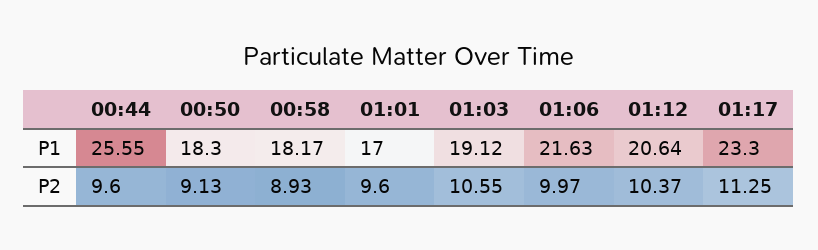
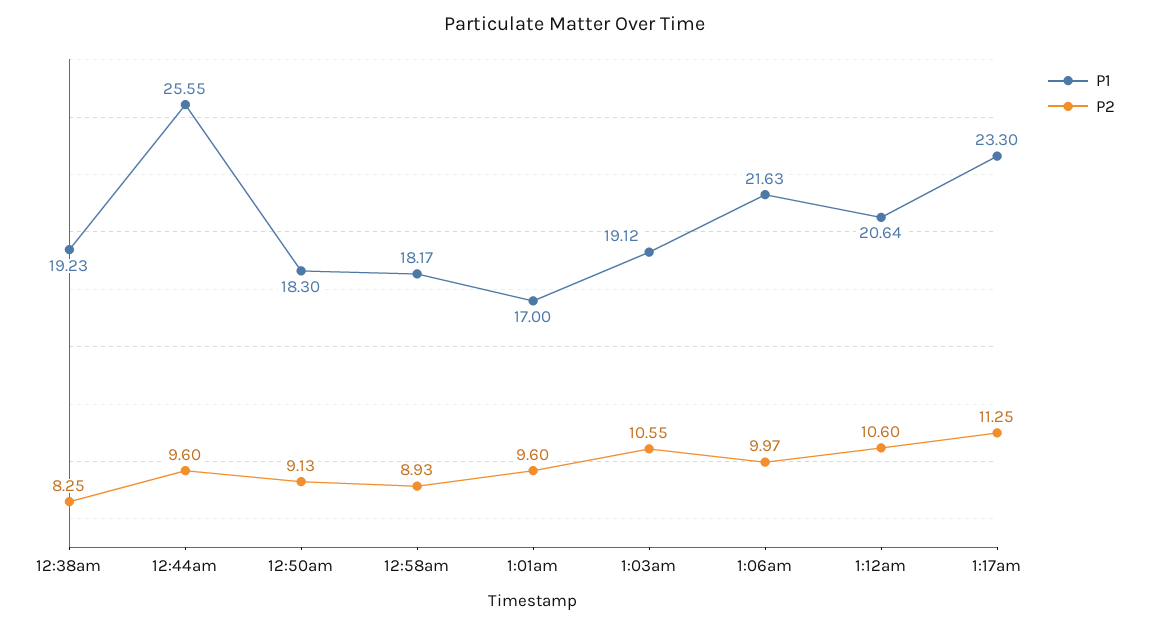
  {
    "P1": {
      "00:44": 25.55,
      "00:50": 18.3,
      "00:58": 18.17,
      "01:01": 17,
      "01:03": 19.12,
      "01:06": 21.63,
      "01:12": 20.64,
-     "01:17": 23.3
+     "01:17": 23.3,
+     "12:38am": 19.23
    },
    "P2": {
      "00:44": 9.6,
      "00:50": 9.13,
      "00:58": 8.93,
      "01:01": 9.6,
      "01:03": 10.55,
      "01:06": 9.97,
-     "01:12": 10.37,
+     "01:12": 10.6,
-     "01:17": 11.25
+     "01:17": 11.25,
+     "12:38am": 8.25
    }
  }

